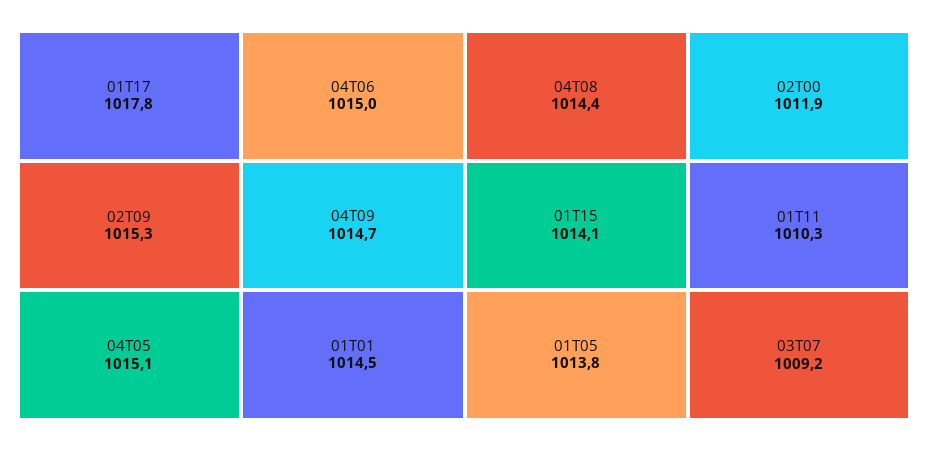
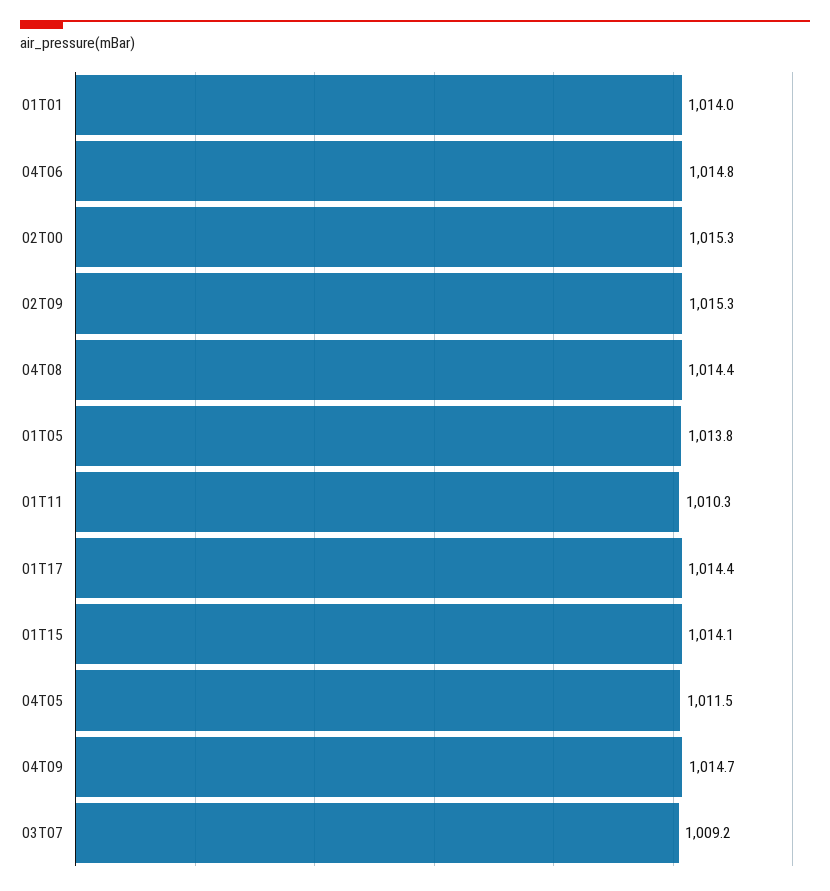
  {
-   "01T17": 1017.8,
+   "01T17": 1014.4,
    "02T09": 1015.3,
-   "04T05": 1015.1,
+   "04T05": 1011.5,
-   "04T06": 1015,
+   "04T06": 1014.8,
    "04T09": 1014.7,
-   "01T01": 1014.5,
+   "01T01": 1014,
    "04T08": 1014.4,
    "01T15": 1014.1,
    "01T05": 1013.8,
-   "02T00": 1011.9,
+   "02T00": 1015.3,
    "01T11": 1010.3,
    "03T07": 1009.2
  }

